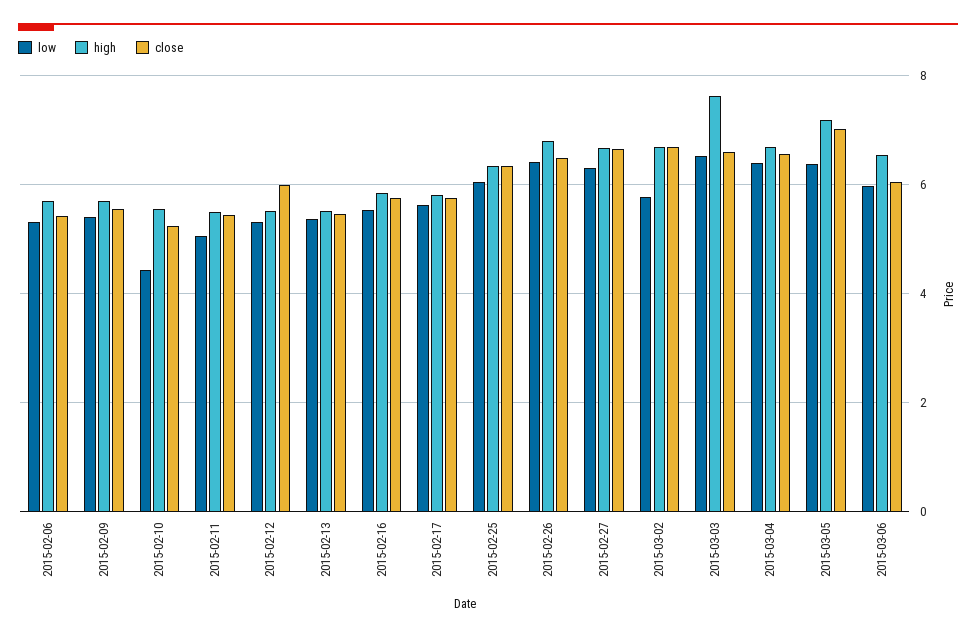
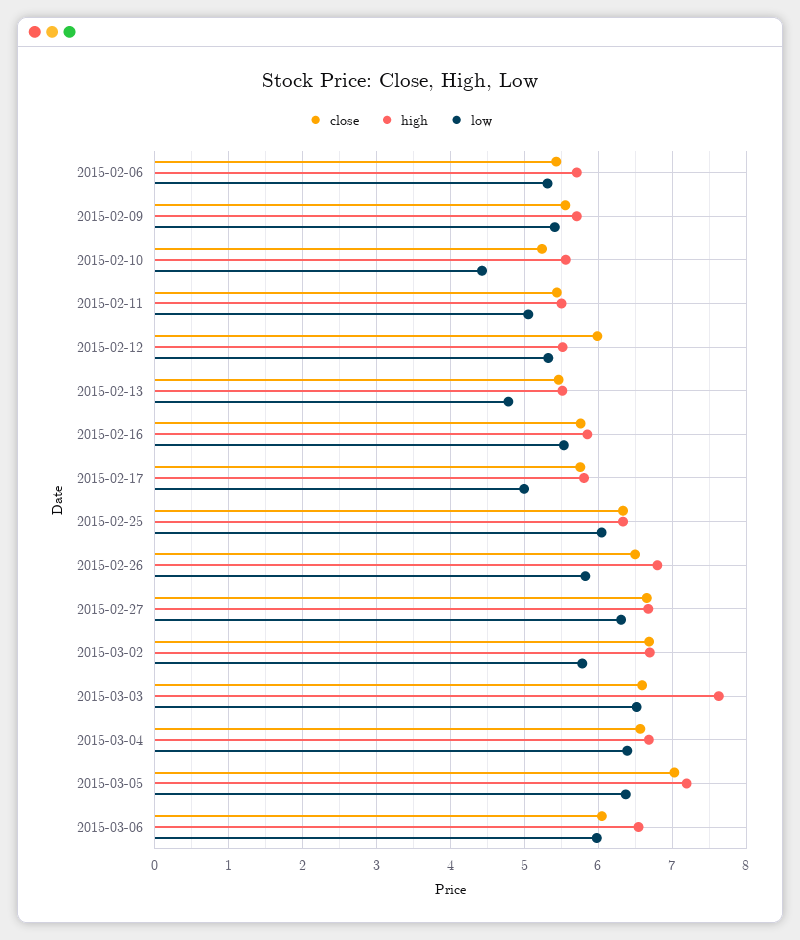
  {
    "low": {
      "2015-02-06": 5.3,
      "2015-02-09": 5.4,
      "2015-02-10": 4.4,
      "2015-02-11": 5.1,
      "2015-02-12": 5.3,
-     "2015-02-13": 5.4,
+     "2015-02-13": 4.8,
      "2015-02-16": 5.5,
-     "2015-02-17": 5.6,
+     "2015-02-17": 5,
      "2015-02-25": 6,
-     "2015-02-26": 6.4,
+     "2015-02-26": 5.8,
      "2015-02-27": 6.3,
      "2015-03-02": 5.8,
      "2015-03-03": 6.5,
      "2015-03-04": 6.4,
      "2015-03-05": 6.4,
      "2015-03-06": 6
    },
    "high": {
      "2015-02-06": 5.7,
      "2015-02-09": 5.7,
      "2015-02-10": 5.6,
      "2015-02-11": 5.5,
      "2015-02-12": 5.5,
      "2015-02-13": 5.5,
      "2015-02-16": 5.9,
      "2015-02-17": 5.8,
      "2015-02-25": 6.3,
      "2015-02-26": 6.8,
      "2015-02-27": 6.7,
      "2015-03-02": 6.7,
      "2015-03-03": 7.6,
      "2015-03-04": 6.7,
      "2015-03-05": 7.2,
      "2015-03-06": 6.5
    },
    "close": {
      "2015-02-06": 5.4,
      "2015-02-09": 5.6,
      "2015-02-10": 5.2,
      "2015-02-11": 5.4,
      "2015-02-12": 6,
      "2015-02-13": 5.5,
      "2015-02-16": 5.8,
      "2015-02-17": 5.8,
      "2015-02-25": 6.3,
      "2015-02-26": 6.5,
      "2015-02-27": 6.7,
      "2015-03-02": 6.7,
      "2015-03-03": 6.6,
      "2015-03-04": 6.6,
      "2015-03-05": 7,
      "2015-03-06": 6
    }
  }

